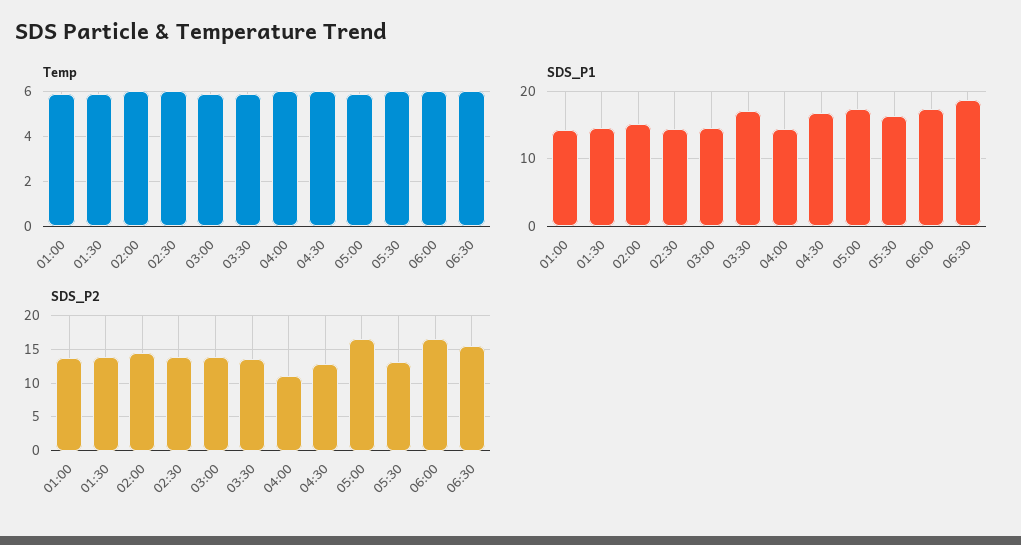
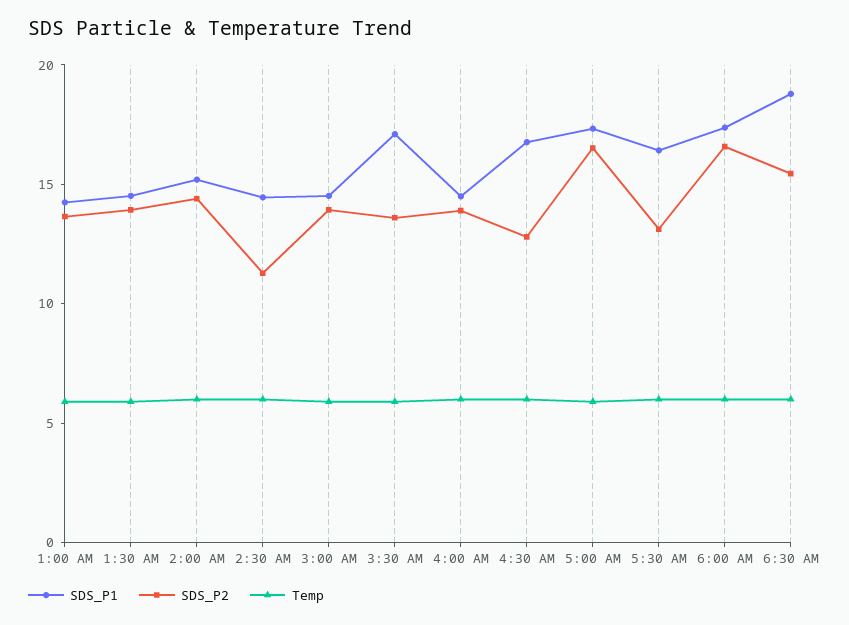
  {
    "Temp": {
      "01:00": 6,
      "01:30": 6,
      "02:00": 6,
      "02:30": 6,
      "03:00": 6,
      "03:30": 6,
      "04:00": 6,
      "04:30": 6,
      "05:00": 6,
      "05:30": 6,
      "06:00": 6,
      "06:30": 6
    },
    "SDS_P1": {
      "01:00": 14,
      "01:30": 15,
      "02:00": 15,
      "02:30": 14,
      "03:00": 15,
      "03:30": 17,
      "04:00": 15,
      "04:30": 17,
      "05:00": 17,
      "05:30": 16,
      "06:00": 17,
      "06:30": 19
    },
    "SDS_P2": {
      "01:00": 14,
      "01:30": 14,
      "02:00": 14,
-     "02:30": 14,
+     "02:30": 11,
      "03:00": 14,
      "03:30": 14,
-     "04:00": 11,
+     "04:00": 14,
      "04:30": 13,
      "05:00": 17,
      "05:30": 13,
      "06:00": 17,
      "06:30": 15
    }
  }

